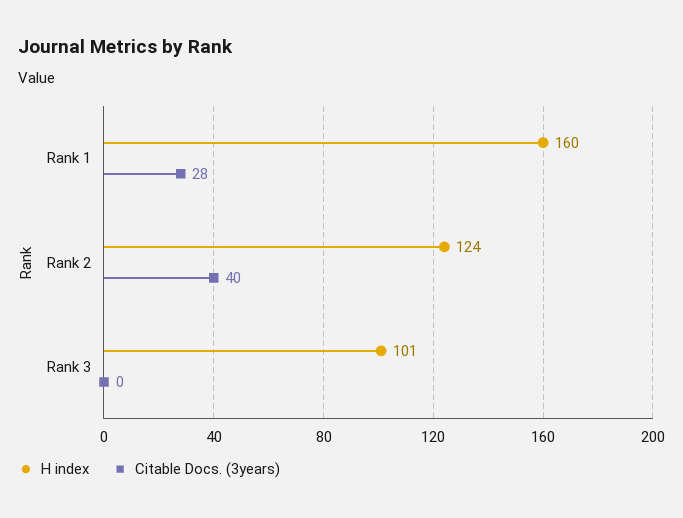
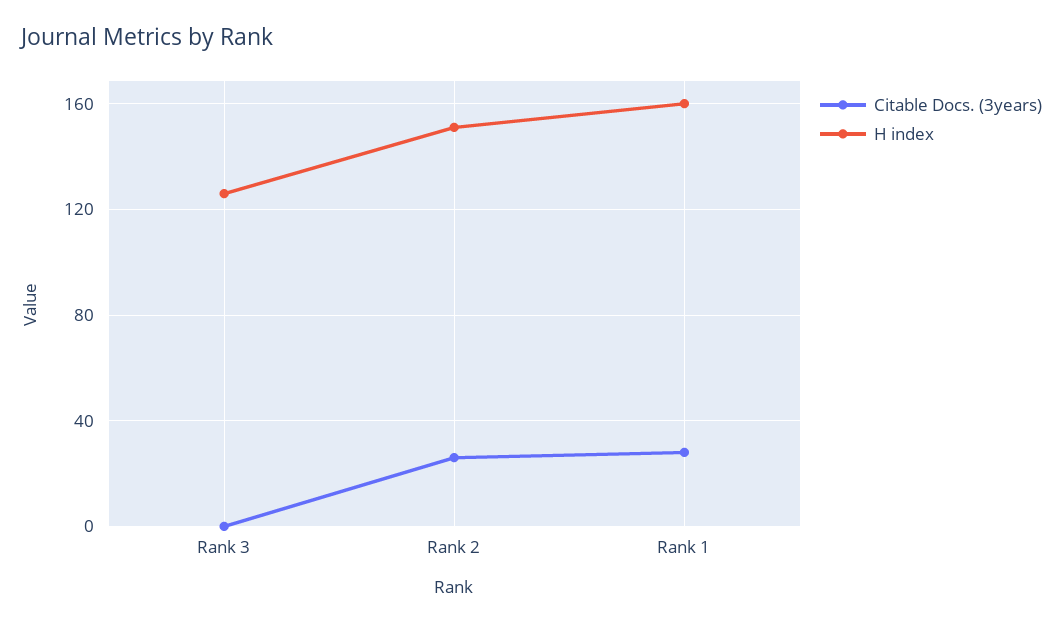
  {
    "H index": {
      "Rank 1": 160,
-     "Rank 2": 124,
+     "Rank 2": 150,
-     "Rank 3": 101
+     "Rank 3": 125
    },
    "Citable Docs. (3years)": {
      "Rank 1": 28,
-     "Rank 2": 40,
+     "Rank 2": 25,
      "Rank 3": 0
    }
  }

